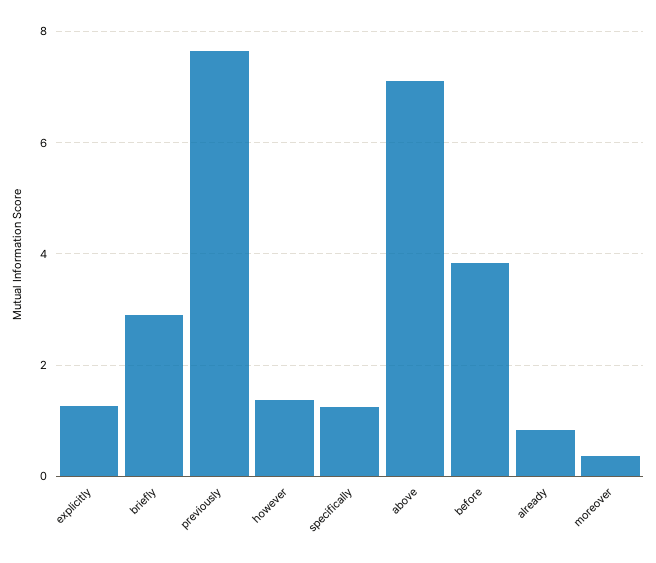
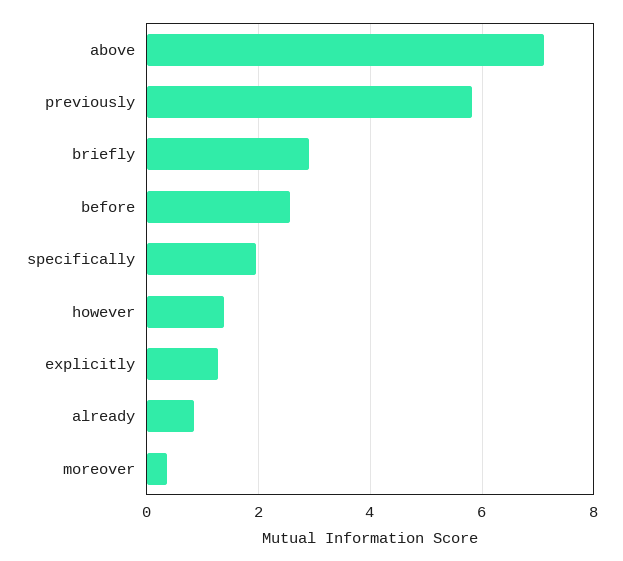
  {
    "explicitly": 1.2,
    "briefly": 3,
-   "previously": 7.6,
+   "previously": 5.8,
    "however": 1.4,
-   "specifically": 1.2,
+   "specifically": 2,
    "above": 7.2,
-   "before": 3.8,
+   "before": 2.6,
    "already": 0.8,
    "moreover": 0.4
  }

